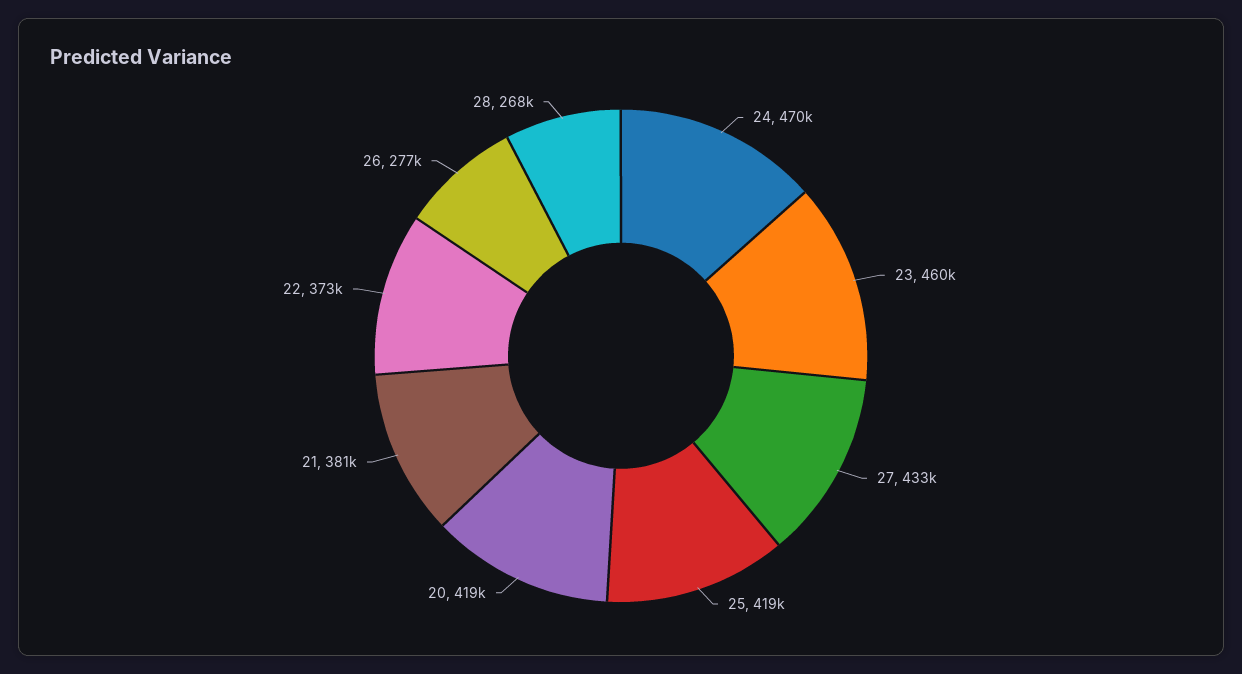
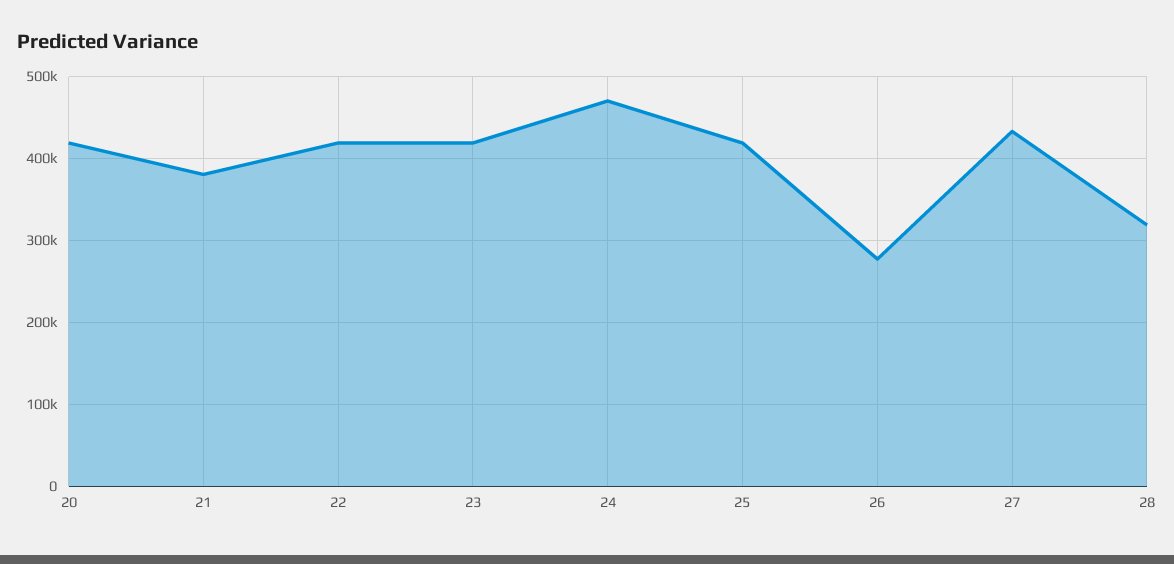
  {
    "24": 470000,
-   "23": 460000,
+   "23": 420000,
    "27": 433000,
    "25": 419000,
    "20": 419000,
    "21": 381000,
-   "22": 373000,
+   "22": 420000,
    "26": 277000,
-   "28": 268000
+   "28": 320000
  }

